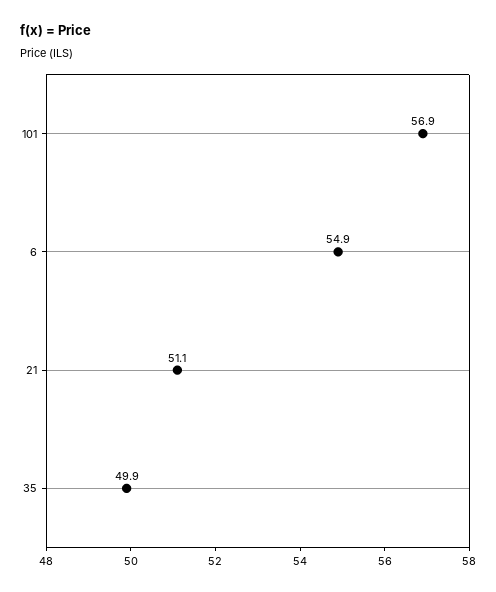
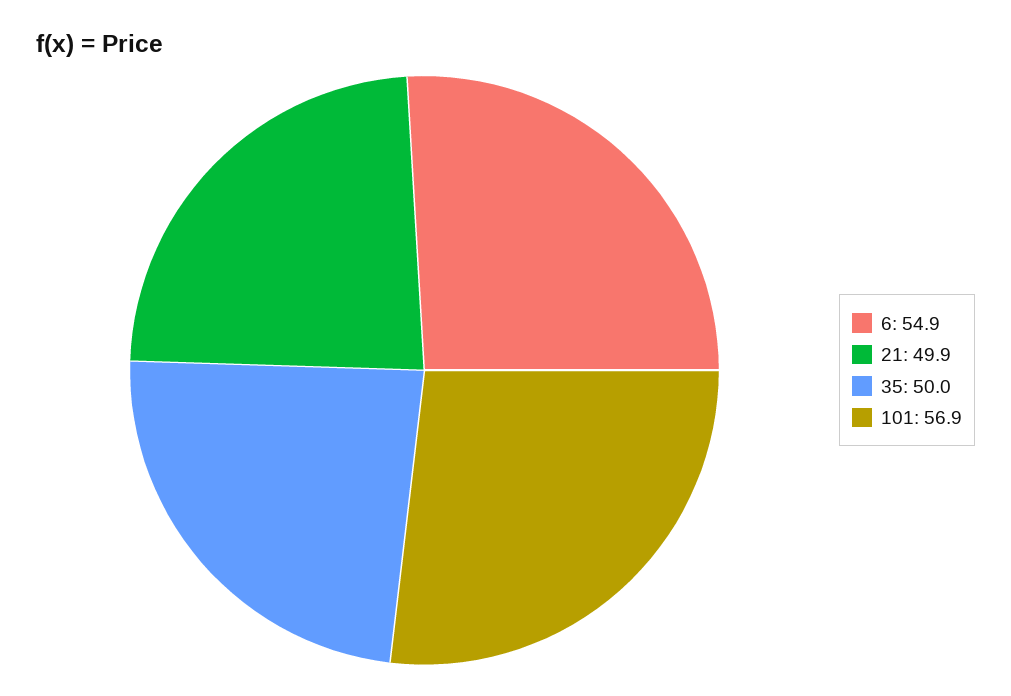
  {
    "101": 56.9,
    "6": 54.9,
-   "21": 51.1,
+   "21": 49.9,
-   "35": 49.9
+   "35": 50
  }

